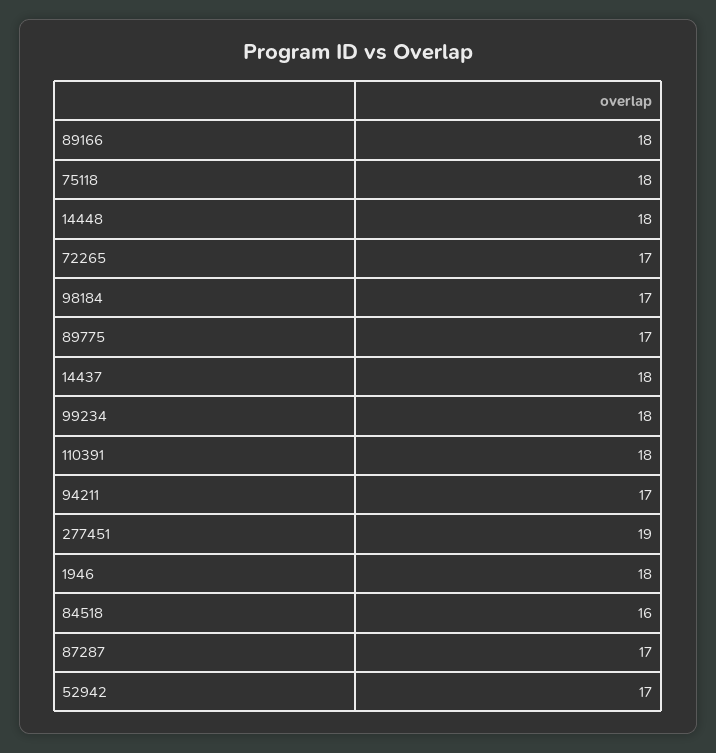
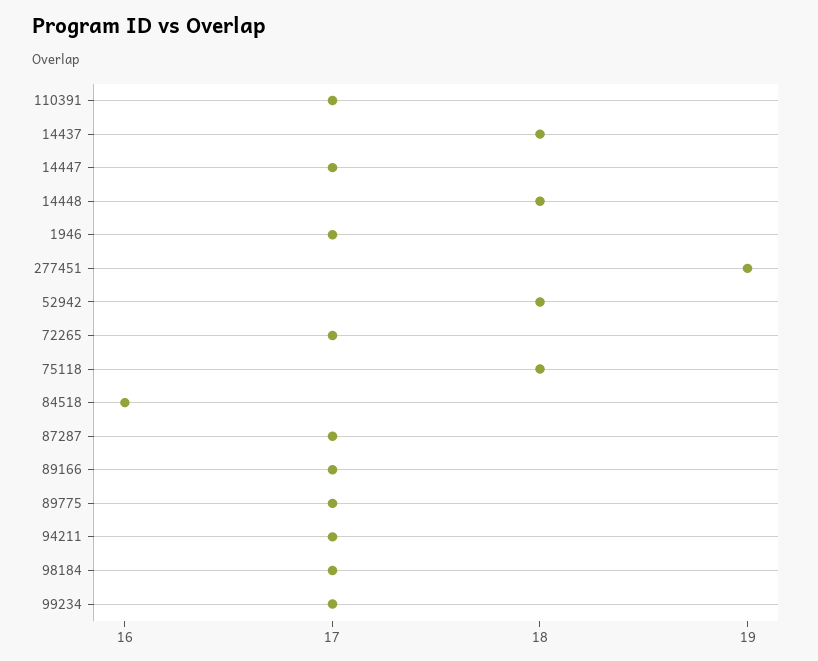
  {
-   "89166": 18,
+   "89166": 17,
    "75118": 18,
    "14448": 18,
    "72265": 17,
    "98184": 17,
    "89775": 17,
    "14437": 18,
-   "99234": 18,
+   "99234": 17,
-   "110391": 18,
+   "110391": 17,
    "94211": 17,
    "277451": 19,
-   "1946": 18,
+   "1946": 17,
    "84518": 16,
    "87287": 17,
-   "52942": 17
+   "52942": 18,
+   "14447": 17
  }

